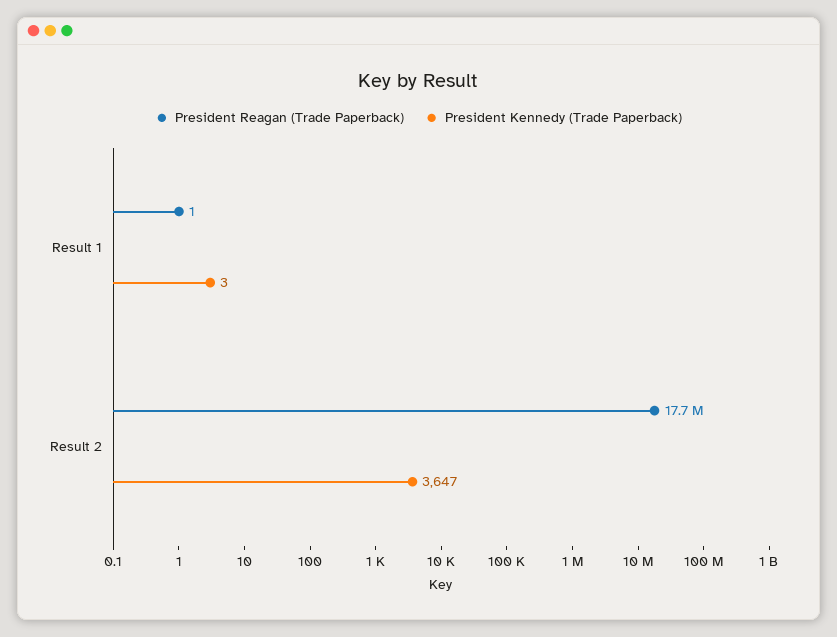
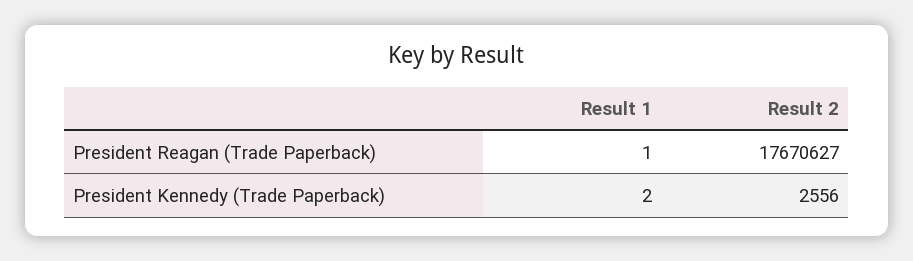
  {
    "President Reagan (Trade Paperback)": {
      "Result 1": 1,
      "Result 2": 17670627
    },
    "President Kennedy (Trade Paperback)": {
-     "Result 1": 3,
+     "Result 1": 2,
-     "Result 2": 3647
+     "Result 2": 2556
    }
  }

